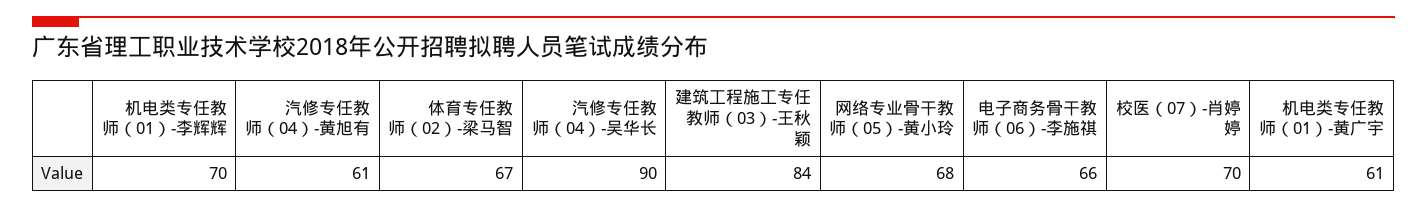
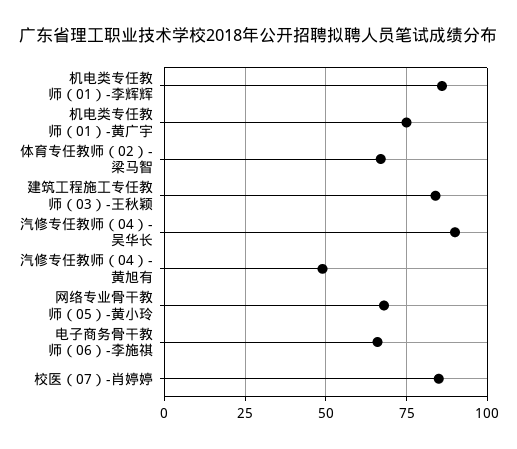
  {
-   "机电类专任教师（01）-李辉辉": 70,
+   "机电类专任教师（01）-李辉辉": 85,
-   "汽修专任教师（04）-黄旭有": 61,
+   "汽修专任教师（04）-黄旭有": 50,
    "体育专任教师（02）-梁马智": 67,
    "汽修专任教师（04）-吴华长": 90,
    "建筑工程施工专任教师（03）-王秋颖": 84,
    "网络专业骨干教师（05）-黄小玲": 68,
    "电子商务骨干教师（06）-李施祺": 66,
-   "校医（07）-肖婷婷": 70,
+   "校医（07）-肖婷婷": 85,
-   "机电类专任教师（01）-黄广宇": 61
+   "机电类专任教师（01）-黄广宇": 75
  }

